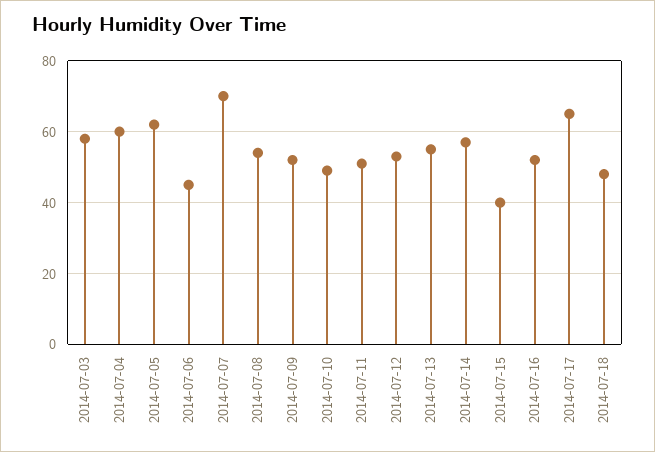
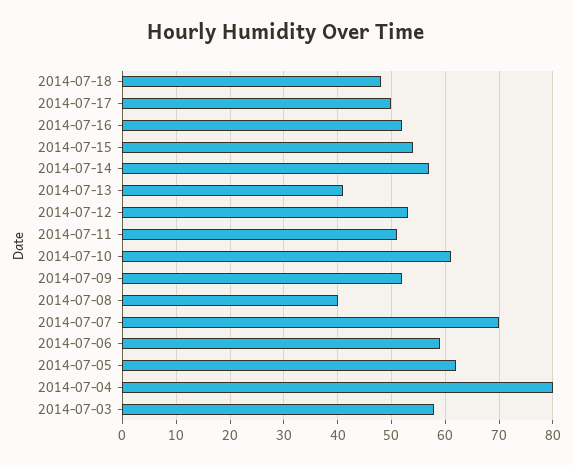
  {
    "2014-07-03": 60,
-   "2014-07-04": 60,
+   "2014-07-04": 80,
    "2014-07-05": 60,
-   "2014-07-06": 45,
+   "2014-07-06": 60,
    "2014-07-07": 70,
-   "2014-07-08": 55,
+   "2014-07-08": 40,
    "2014-07-09": 50,
-   "2014-07-10": 50,
+   "2014-07-10": 60,
    "2014-07-11": 50,
    "2014-07-12": 55,
-   "2014-07-13": 55,
+   "2014-07-13": 40,
    "2014-07-14": 55,
-   "2014-07-15": 40,
+   "2014-07-15": 55,
    "2014-07-16": 50,
-   "2014-07-17": 65,
+   "2014-07-17": 50,
    "2014-07-18": 50
  }

